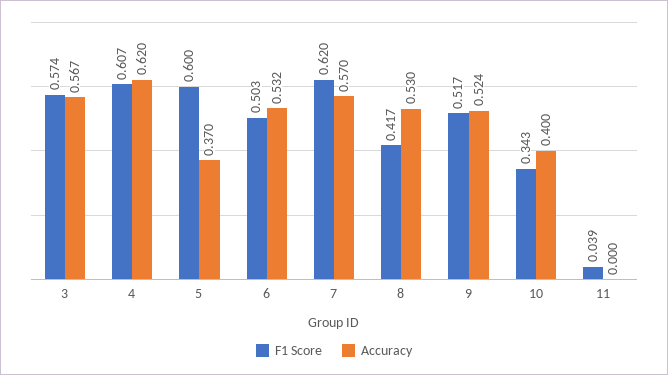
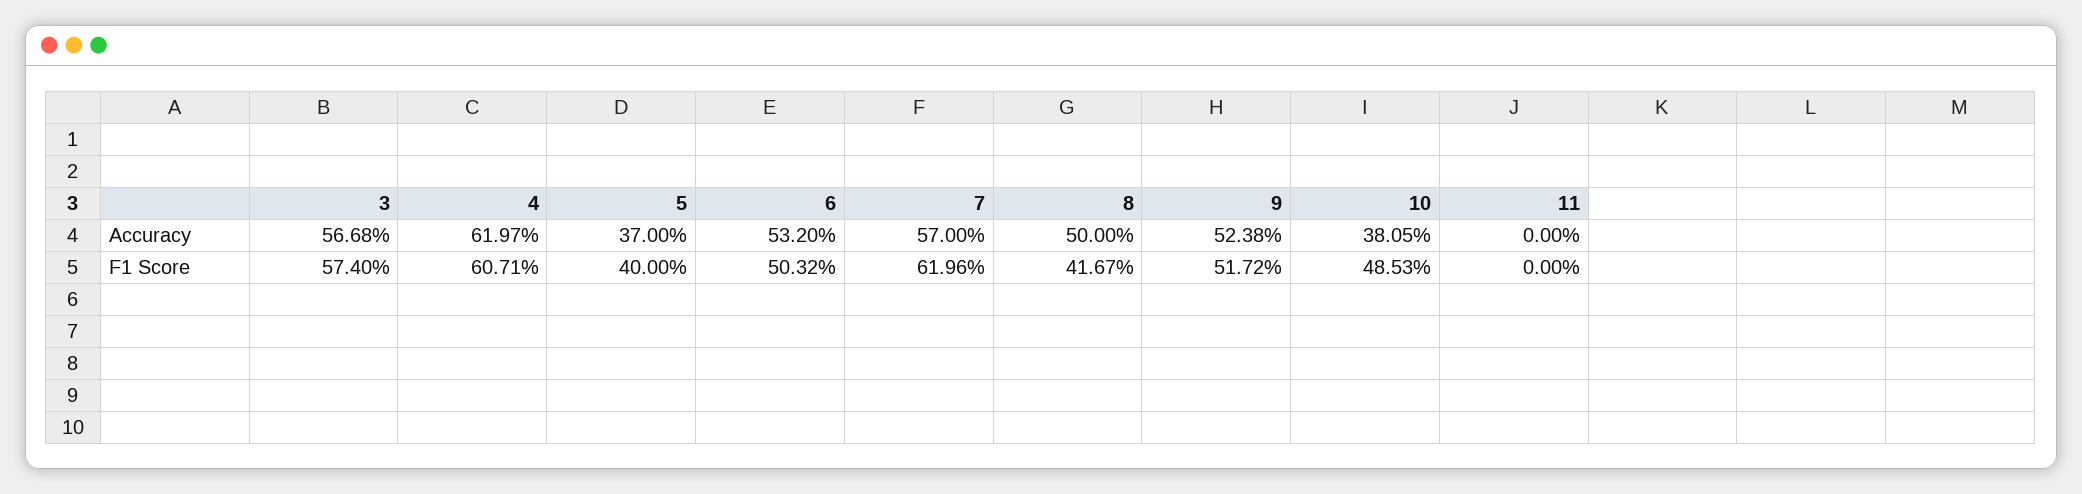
  {
    "F1 Score": {
      "3": 0.574,
      "4": 0.6071,
-     "5": 0.6,
+     "5": 0.4,
      "6": 0.5032,
      "7": 0.6196,
      "8": 0.4167,
      "9": 0.5172,
-     "10": 0.343,
+     "10": 0.4853,
-     "11": 0.039
+     "11": 0
    },
    "Accuracy": {
      "3": 0.5668,
      "4": 0.6197,
      "5": 0.37,
      "6": 0.532,
      "7": 0.57,
-     "8": 0.53,
+     "8": 0.5,
      "9": 0.5238,
-     "10": 0.4,
+     "10": 0.3805,
      "11": 0
    }
  }

